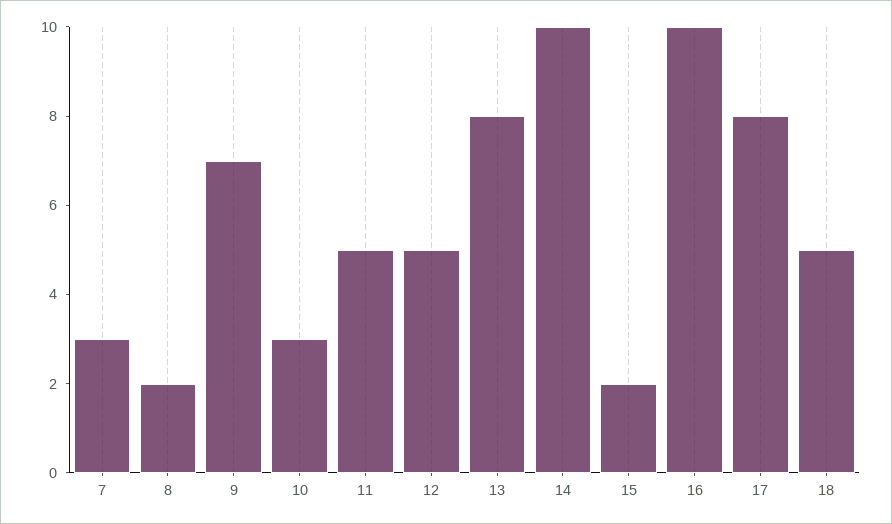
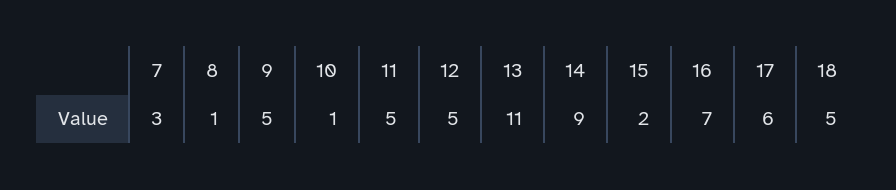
  {
    "7": 3,
-   "8": 2,
+   "8": 1,
-   "9": 7,
+   "9": 5,
-   "10": 3,
+   "10": 1,
    "11": 5,
    "12": 5,
-   "13": 8,
+   "13": 11,
-   "14": 10,
+   "14": 9,
    "15": 2,
-   "16": 10,
+   "16": 7,
-   "17": 8,
+   "17": 6,
    "18": 5
  }

